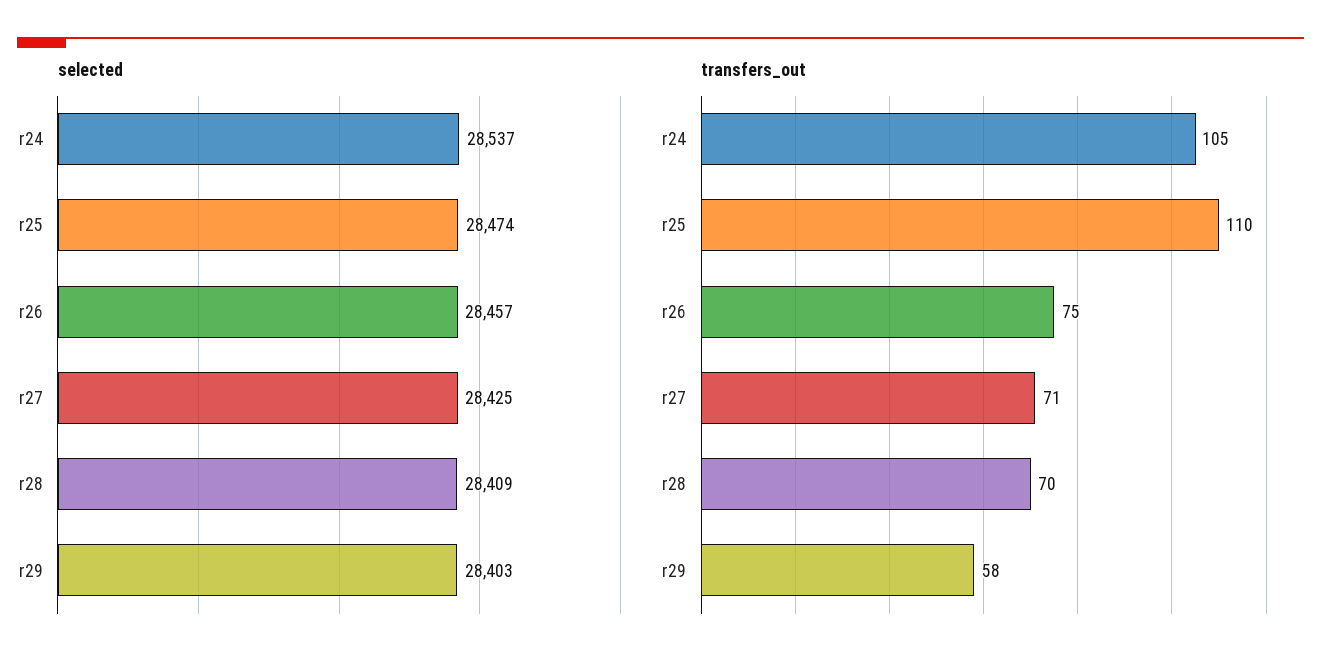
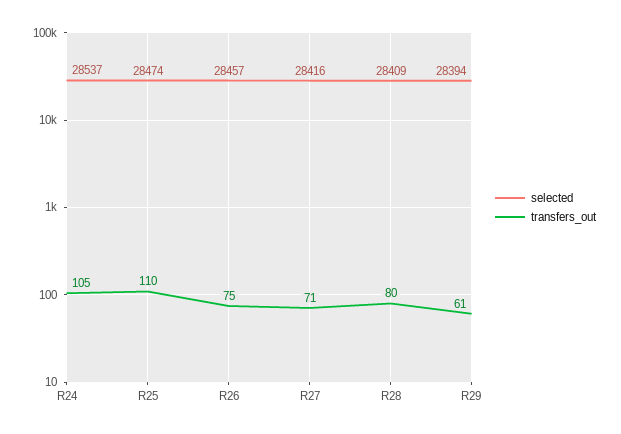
  {
    "selected": {
      "r24": 28537,
      "r25": 28474,
      "r26": 28457,
-     "r27": 28425,
+     "r27": 28416,
      "r28": 28409,
-     "r29": 28403
+     "r29": 28394
    },
    "transfers_out": {
      "r24": 105,
      "r25": 110,
      "r26": 75,
      "r27": 71,
-     "r28": 70,
+     "r28": 80,
-     "r29": 58
+     "r29": 61
    }
  }

